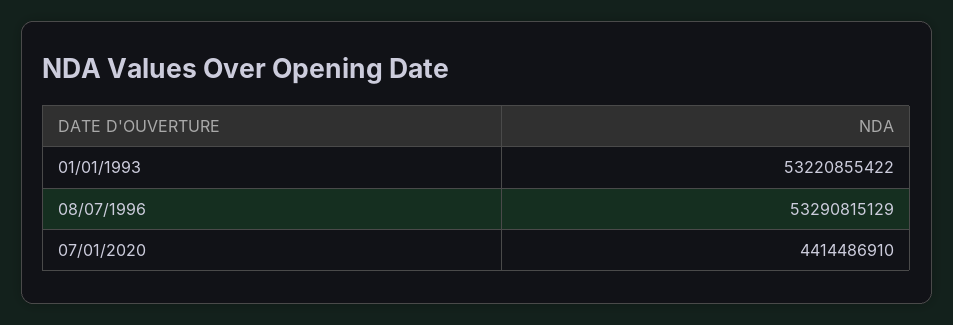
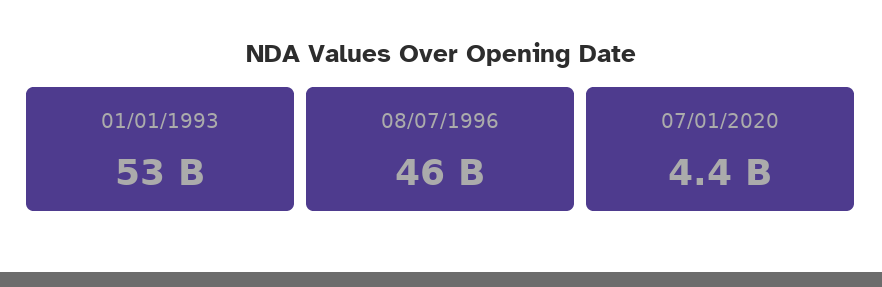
  {
    "01/01/1993": 53220855422,
-   "08/07/1996": 53290815129,
+   "08/07/1996": 46000000000,
    "07/01/2020": 4414486910
  }

